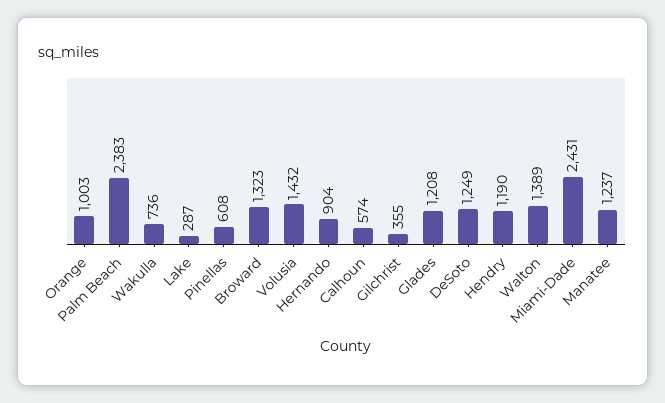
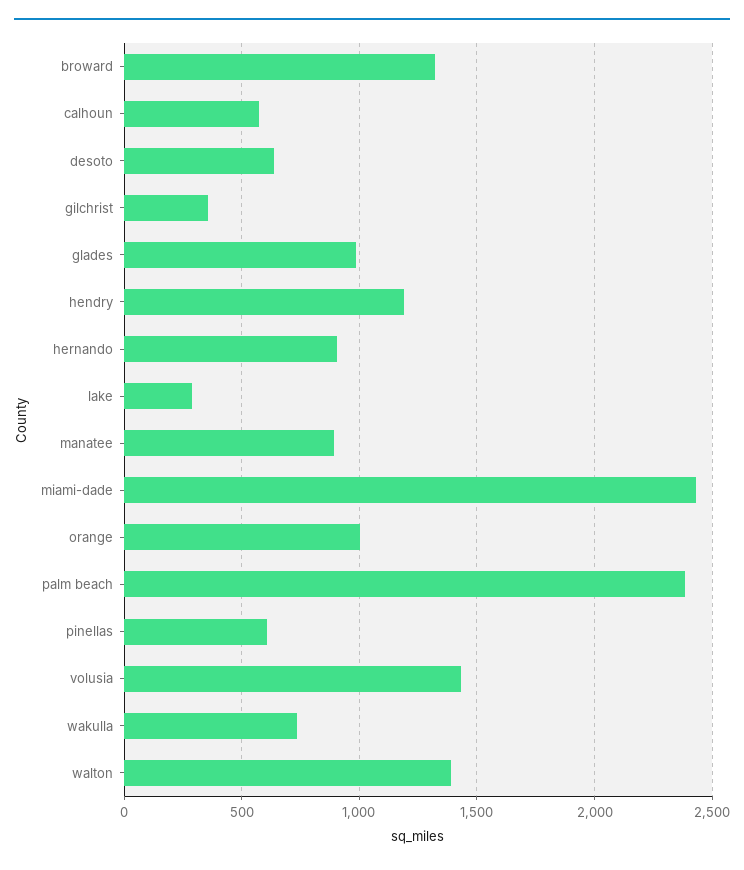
  {
    "Orange": 1003,
    "Palm Beach": 2383,
    "Wakulla": 736,
    "Lake": 287,
    "Pinellas": 608,
    "Broward": 1323,
    "Volusia": 1432,
    "Hernando": 904,
    "Calhoun": 574,
    "Gilchrist": 355,
-   "Glades": 1208,
+   "Glades": 1000,
-   "DeSoto": 1249,
+   "DeSoto": 650,
    "Hendry": 1190,
    "Walton": 1389,
    "Miami-Dade": 2431,
-   "Manatee": 1237
+   "Manatee": 900
  }

